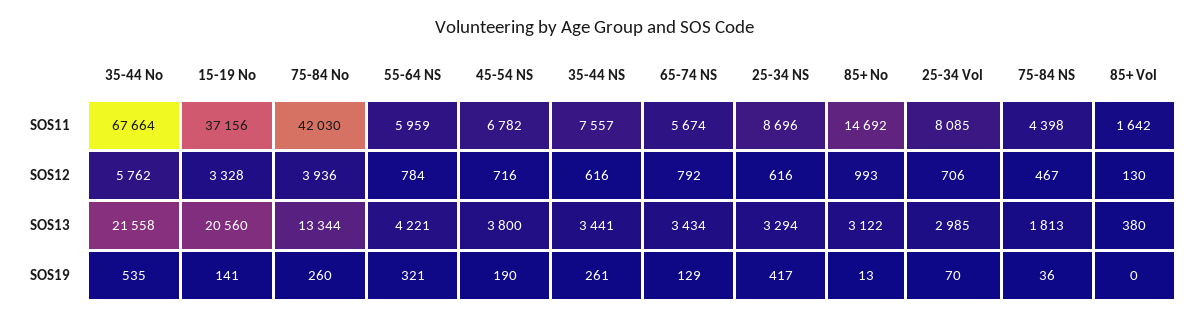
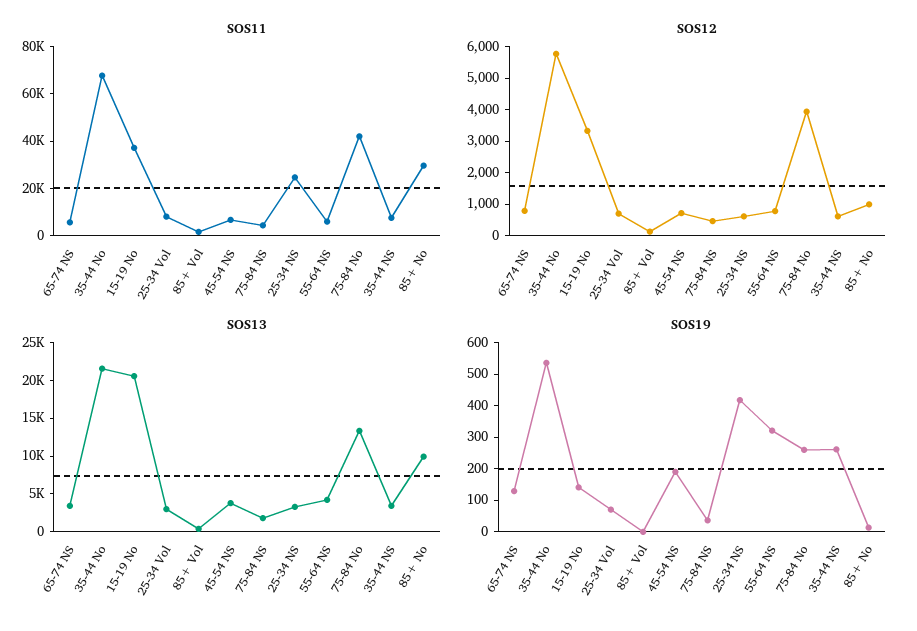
  {
    "SOS11": {
      "35-44 No": 67664,
      "15-19 No": 37156,
      "75-84 No": 42030,
      "55-64 NS": 5959,
      "45-54 NS": 6782,
      "35-44 NS": 7557,
      "65-74 NS": 5674,
-     "25-34 NS": 8696,
+     "25-34 NS": 25000,
-     "85+ No": 14692,
+     "85+ No": 30000,
      "25-34 Vol": 8085,
      "75-84 NS": 4398,
      "85+ Vol": 1642
    },
    "SOS12": {
      "35-44 No": 5762,
      "15-19 No": 3328,
      "75-84 No": 3936,
      "55-64 NS": 784,
      "45-54 NS": 716,
      "35-44 NS": 616,
      "65-74 NS": 792,
      "25-34 NS": 616,
      "85+ No": 993,
      "25-34 Vol": 706,
      "75-84 NS": 467,
      "85+ Vol": 130
    },
    "SOS13": {
      "35-44 No": 21558,
      "15-19 No": 20560,
      "75-84 No": 13344,
      "55-64 NS": 4221,
      "45-54 NS": 3800,
      "35-44 NS": 3441,
      "65-74 NS": 3434,
      "25-34 NS": 3294,
-     "85+ No": 3122,
+     "85+ No": 10000,
      "25-34 Vol": 2985,
      "75-84 NS": 1813,
      "85+ Vol": 380
    },
    "SOS19": {
      "35-44 No": 535,
      "15-19 No": 141,
      "75-84 No": 260,
      "55-64 NS": 321,
      "45-54 NS": 190,
      "35-44 NS": 261,
      "65-74 NS": 129,
      "25-34 NS": 417,
      "85+ No": 13,
      "25-34 Vol": 70,
      "75-84 NS": 36,
      "85+ Vol": 0
    }
  }

